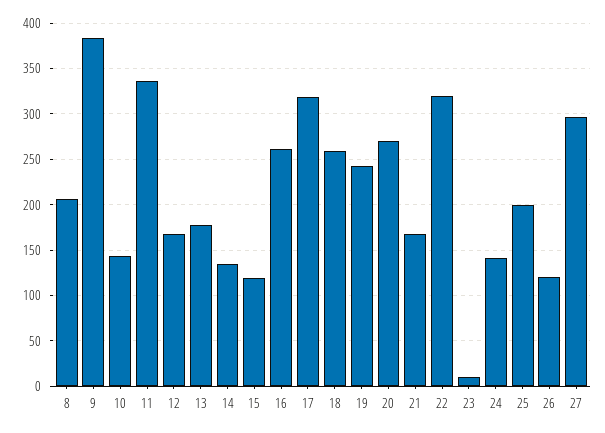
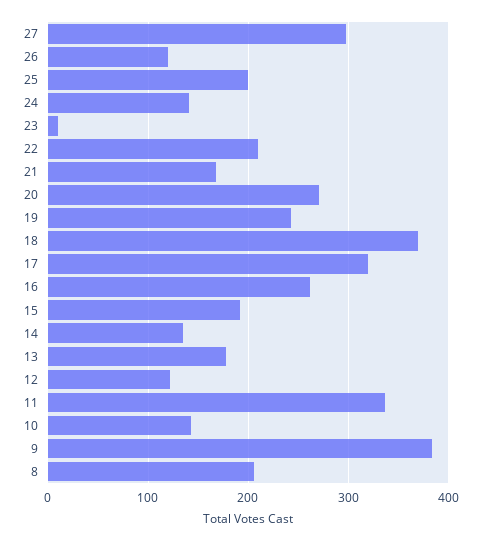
  {
    "8": 210,
    "9": 380,
    "10": 140,
    "11": 340,
-   "12": 170,
+   "12": 120,
    "13": 180,
    "14": 140,
-   "15": 120,
+   "15": 190,
    "16": 260,
    "17": 320,
-   "18": 260,
+   "18": 370,
    "19": 240,
    "20": 270,
    "21": 170,
-   "22": 320,
+   "22": 210,
    "23": 10,
    "24": 140,
    "25": 200,
    "26": 120,
    "27": 300
  }

